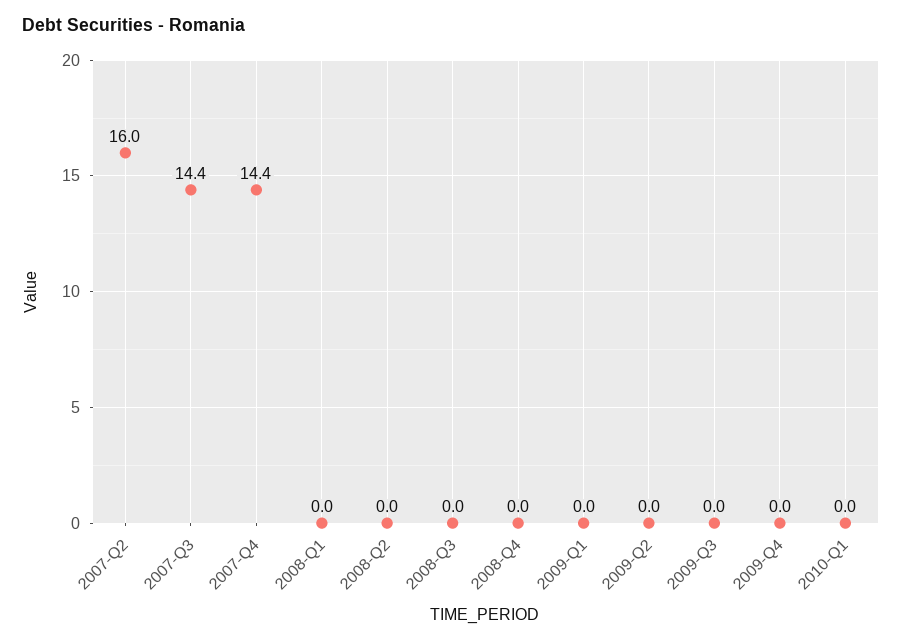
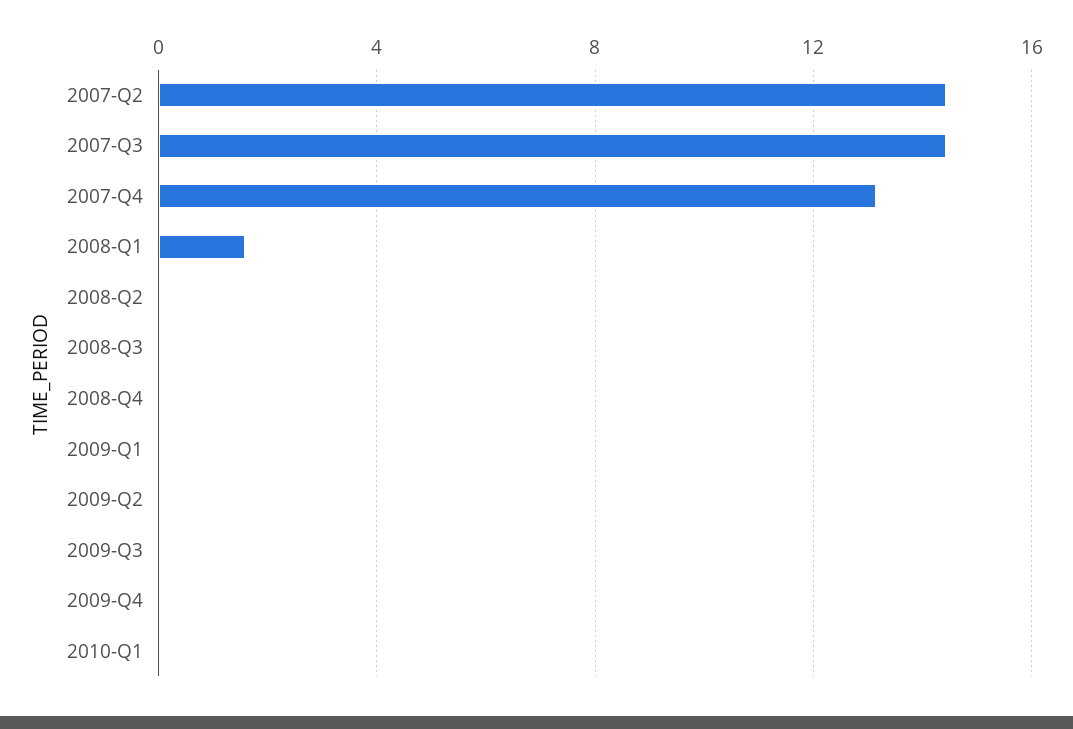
  {
-   "2007-Q2": 16,
+   "2007-Q2": 14.5,
    "2007-Q3": 14.4,
-   "2007-Q4": 14.4,
+   "2007-Q4": 13,
-   "2008-Q1": 0,
+   "2008-Q1": 1.5,
    "2008-Q2": 0,
    "2008-Q3": 0,
    "2008-Q4": 0,
    "2009-Q1": 0,
    "2009-Q2": 0,
    "2009-Q3": 0,
    "2009-Q4": 0,
    "2010-Q1": 0
  }

